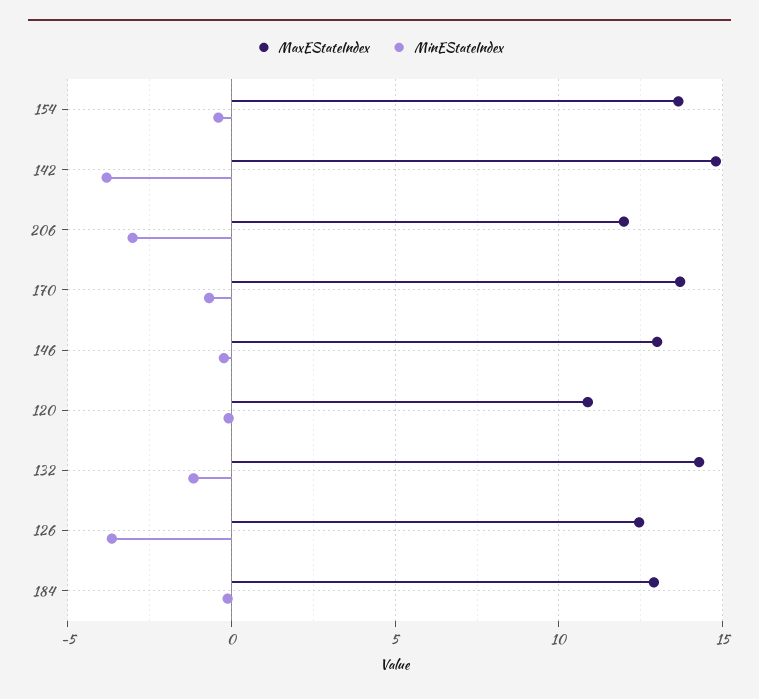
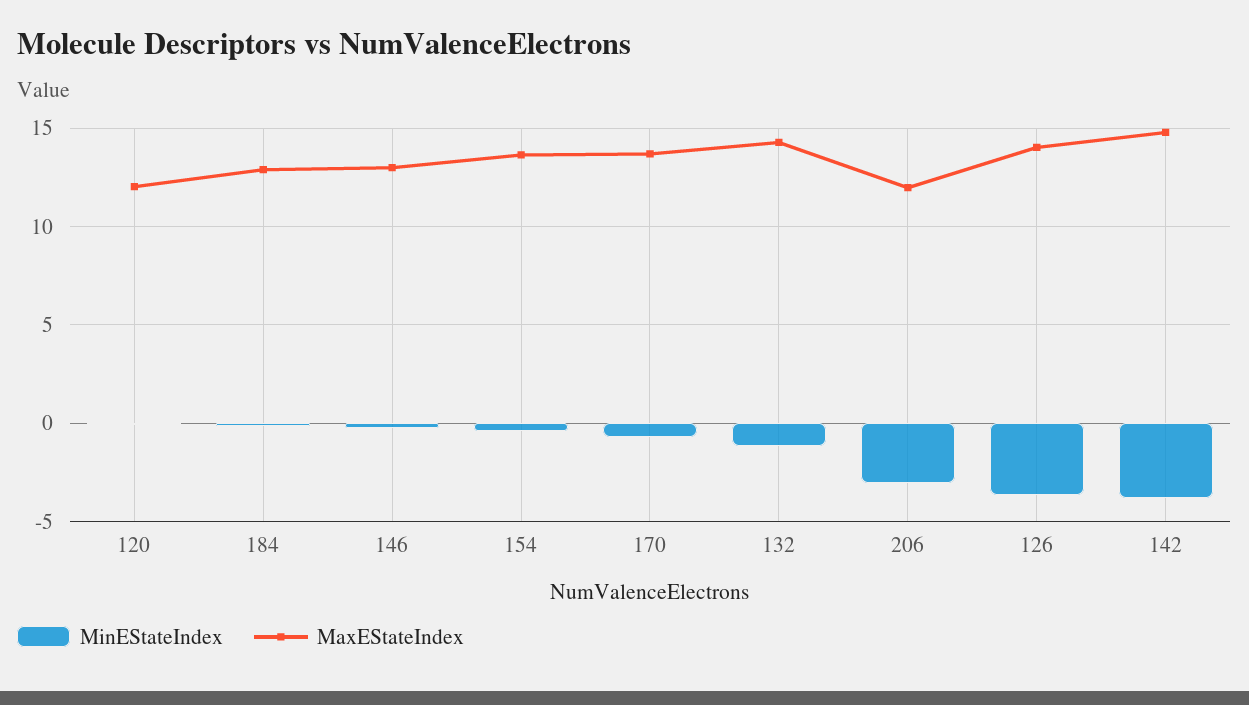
  {
    "MaxEStateIndex": {
      "154": 13.5,
      "142": 15,
      "206": 12,
      "170": 13.5,
      "146": 13,
-     "120": 11,
+     "120": 12,
      "132": 14.5,
-     "126": 12.5,
+     "126": 14,
      "184": 13
    },
    "MinEStateIndex": {
      "154": -0.5,
      "142": -4,
      "206": -3,
      "170": -0.5,
      "146": 0,
      "120": 0,
      "132": -1,
      "126": -3.5,
      "184": 0
    }
  }

